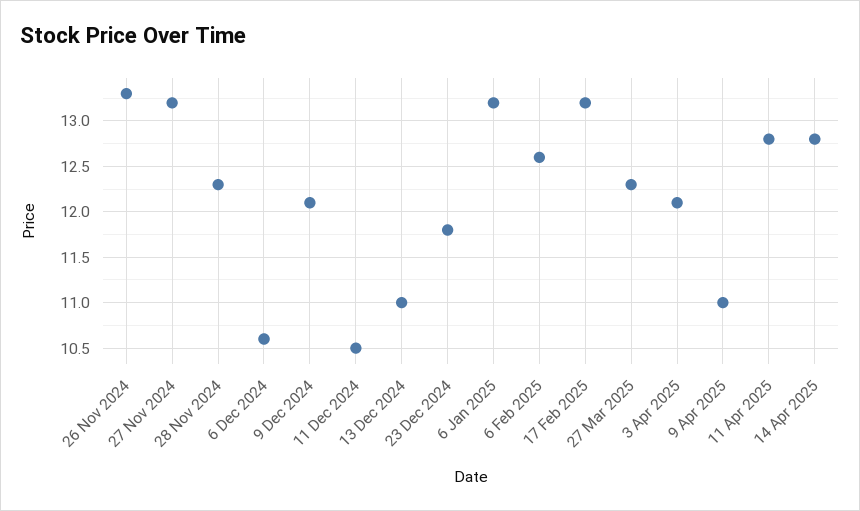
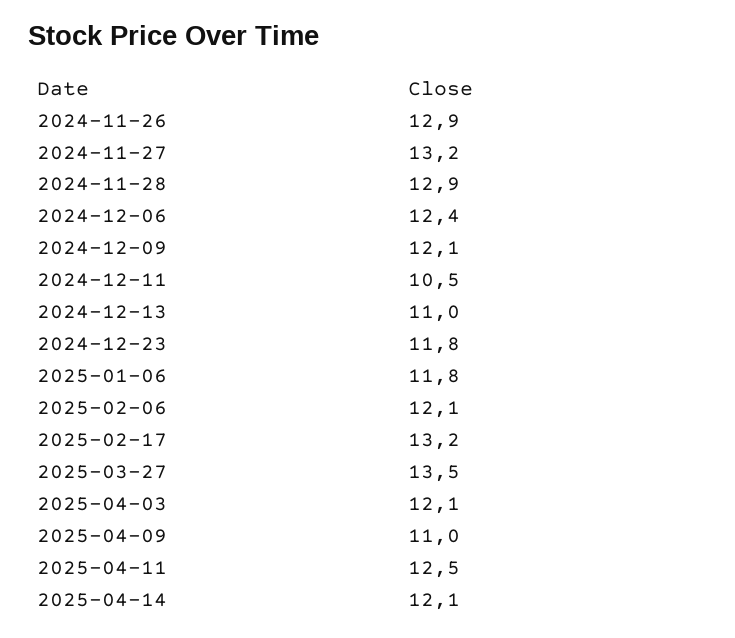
  {
-   "26 Nov 2024": 13.3,
+   "26 Nov 2024": 12.9,
    "27 Nov 2024": 13.2,
-   "28 Nov 2024": 12.3,
+   "28 Nov 2024": 12.9,
-   "6 Dec 2024": 10.6,
+   "6 Dec 2024": 12.4,
    "9 Dec 2024": 12.1,
    "11 Dec 2024": 10.5,
    "13 Dec 2024": 11,
    "23 Dec 2024": 11.8,
-   "6 Jan 2025": 13.2,
+   "6 Jan 2025": 11.8,
-   "6 Feb 2025": 12.6,
+   "6 Feb 2025": 12.1,
    "17 Feb 2025": 13.2,
-   "27 Mar 2025": 12.3,
+   "27 Mar 2025": 13.5,
    "3 Apr 2025": 12.1,
    "9 Apr 2025": 11,
-   "11 Apr 2025": 12.8,
+   "11 Apr 2025": 12.5,
-   "14 Apr 2025": 12.8
+   "14 Apr 2025": 12.1
  }

